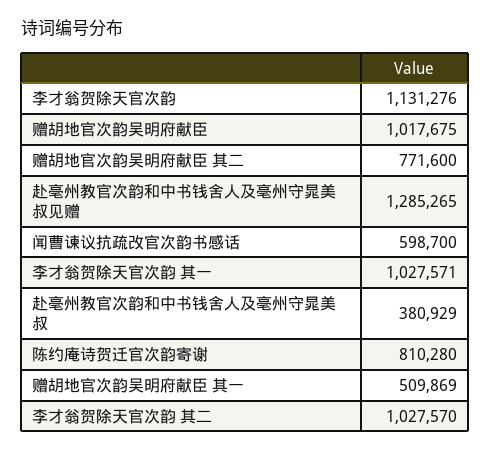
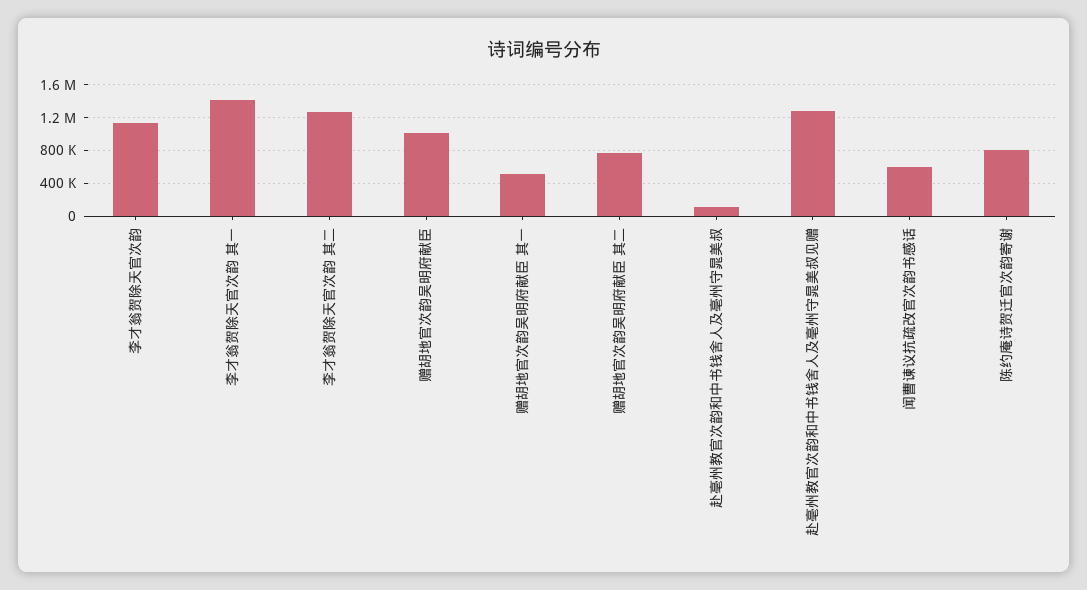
  {
    "李才翁贺除天官次韵": 1131276,
    "赠胡地官次韵吴明府献臣": 1017675,
    "赠胡地官次韵吴明府献臣 其二": 771600,
    "赴亳州教官次韵和中书钱舍人及亳州守晁美叔见赠": 1285265,
    "闻曹谏议抗疏改官次韵书感话": 598700,
-   "李才翁贺除天官次韵 其一": 1027571,
+   "李才翁贺除天官次韵 其一": 1400000,
-   "赴亳州教官次韵和中书钱舍人及亳州守晁美叔": 380929,
+   "赴亳州教官次韵和中书钱舍人及亳州守晁美叔": 100000,
    "陈约庵诗贺迁官次韵寄谢": 810280,
    "赠胡地官次韵吴明府献臣 其一": 509869,
-   "李才翁贺除天官次韵 其二": 1027570
+   "李才翁贺除天官次韵 其二": 1300000
  }

